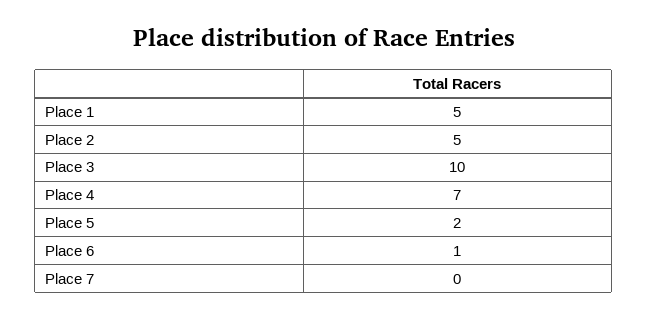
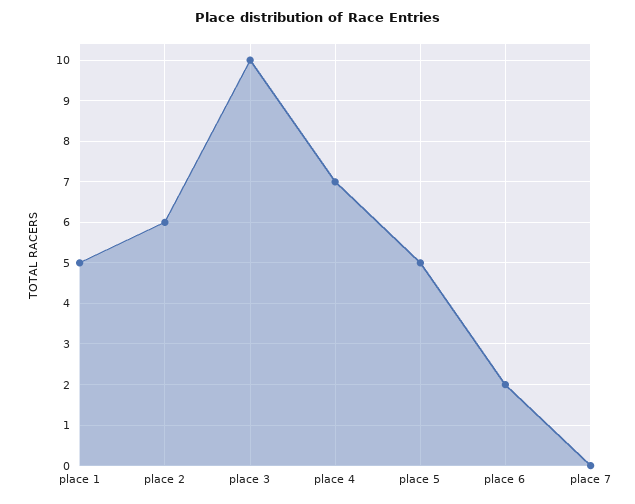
  {
    "Place 1": 5,
-   "Place 2": 5,
+   "Place 2": 6,
    "Place 3": 10,
    "Place 4": 7,
-   "Place 5": 2,
+   "Place 5": 5,
-   "Place 6": 1,
+   "Place 6": 2,
    "Place 7": 0
  }

